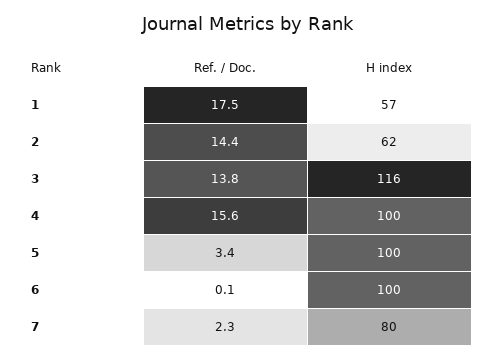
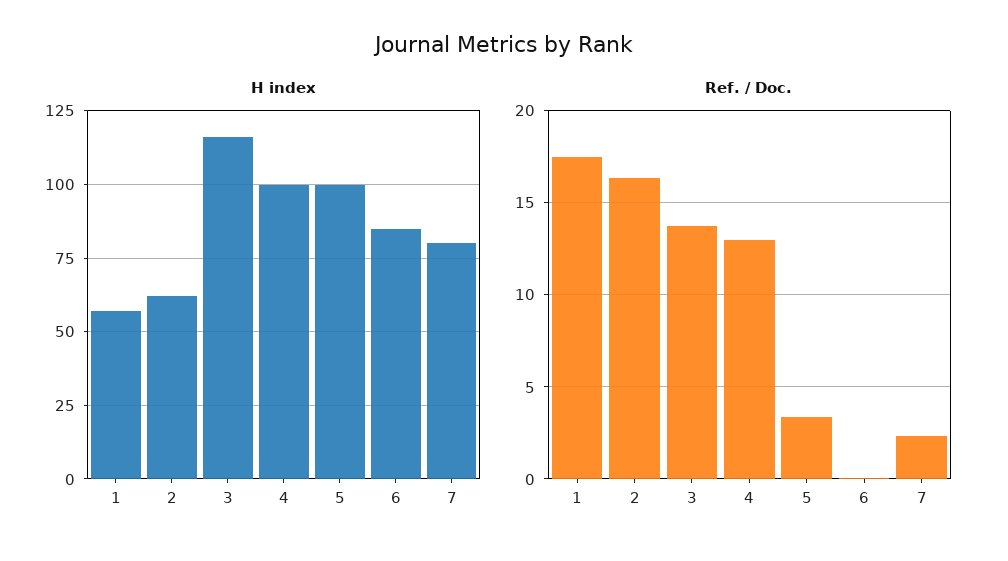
  {
    "Ref. / Doc.": {
      "1": 17.5,
-     "2": 14.4,
+     "2": 16.5,
      "3": 13.8,
-     "4": 15.6,
+     "4": 13,
      "5": 3.4,
      "6": 0.1,
      "7": 2.3
    },
    "H index": {
      "1": 57,
      "2": 62,
      "3": 116,
      "4": 100,
      "5": 100,
-     "6": 100,
+     "6": 85,
      "7": 80
    }
  }

